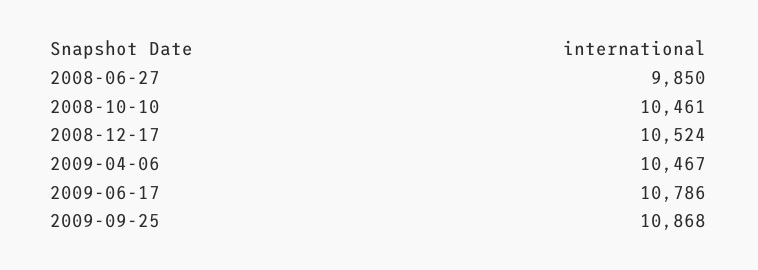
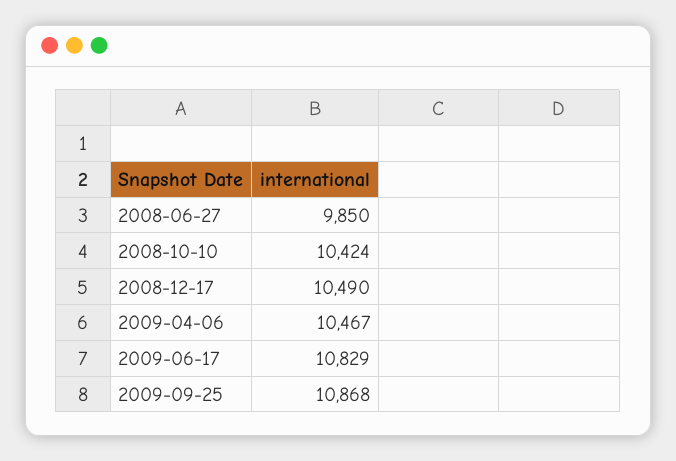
  {
    "2008-06-27": 9850,
-   "2008-10-10": 10461,
+   "2008-10-10": 10424,
-   "2008-12-17": 10524,
+   "2008-12-17": 10490,
    "2009-04-06": 10467,
-   "2009-06-17": 10786,
+   "2009-06-17": 10829,
    "2009-09-25": 10868
  }

